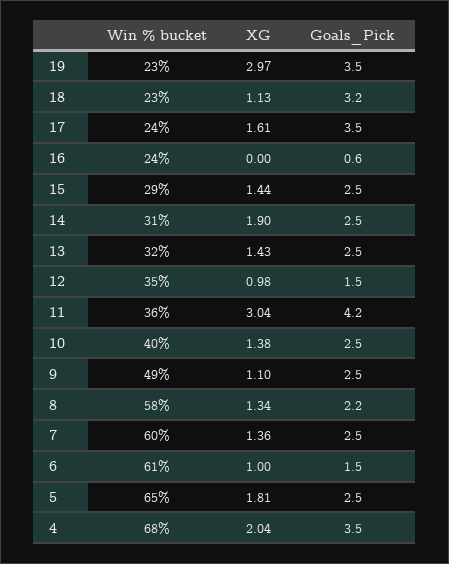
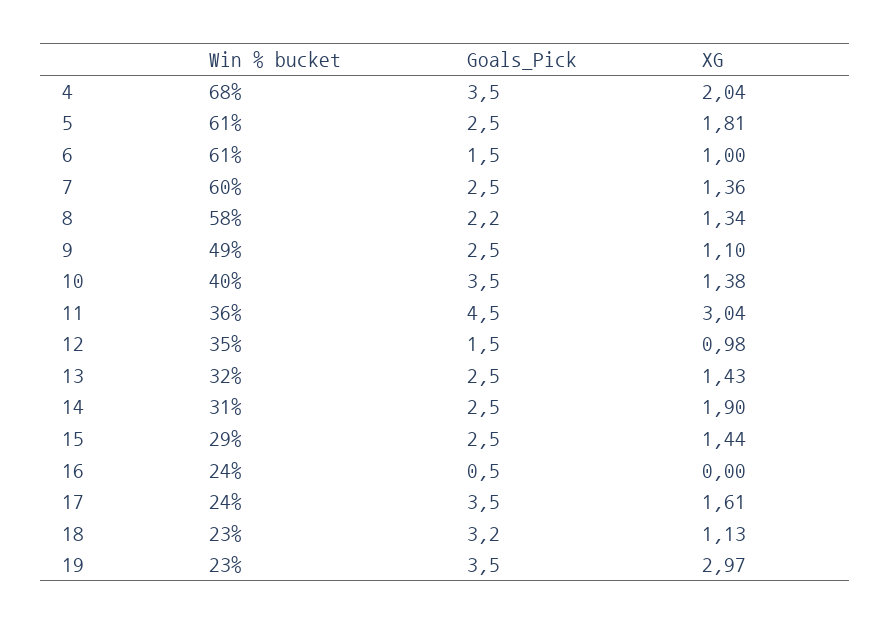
  {
    "Win % bucket": {
      "19": 23,
      "18": 23,
      "17": 24,
      "16": 24,
      "15": 29,
      "14": 31,
      "13": 32,
      "12": 35,
      "11": 36,
      "10": 40,
      "9": 49,
      "8": 58,
      "7": 60,
      "6": 61,
-     "5": 65,
+     "5": 61,
      "4": 68
    },
    "XG": {
      "19": 2.97,
      "18": 1.13,
      "17": 1.61,
      "16": 0,
      "15": 1.44,
      "14": 1.9,
      "13": 1.43,
      "12": 0.98,
      "11": 3.04,
      "10": 1.38,
      "9": 1.1,
      "8": 1.34,
      "7": 1.36,
      "6": 1,
      "5": 1.81,
      "4": 2.04
    },
    "Goals_Pick": {
      "19": 3.5,
      "18": 3.2,
      "17": 3.5,
-     "16": 0.6,
+     "16": 0.5,
      "15": 2.5,
      "14": 2.5,
      "13": 2.5,
      "12": 1.5,
-     "11": 4.2,
+     "11": 4.5,
-     "10": 2.5,
+     "10": 3.5,
      "9": 2.5,
      "8": 2.2,
      "7": 2.5,
      "6": 1.5,
      "5": 2.5,
      "4": 3.5
    }
  }

